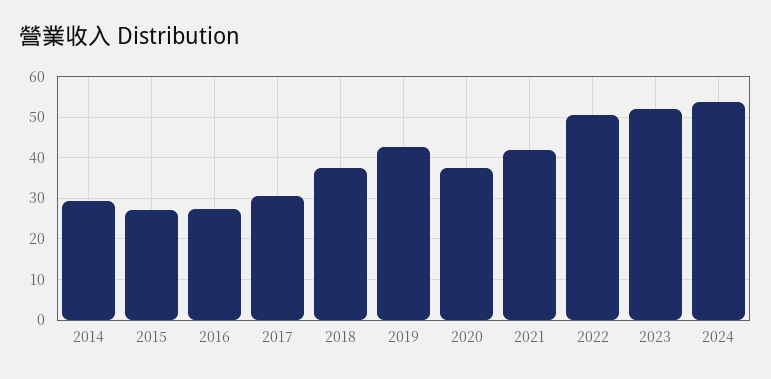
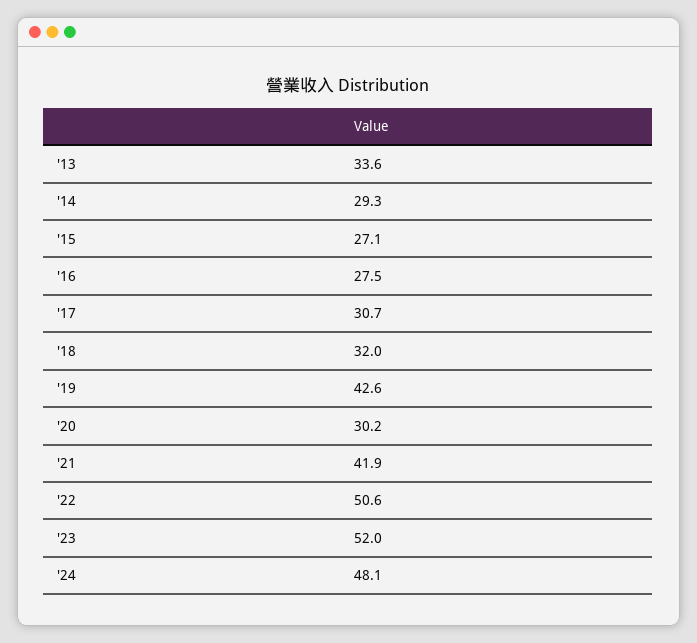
  {
    "2014": 29.3,
    "2015": 27.1,
    "2016": 27.5,
    "2017": 30.7,
-   "2018": 38,
+   "2018": 32,
    "2019": 42.6,
-   "2020": 38,
+   "2020": 30.2,
    "2021": 41.9,
    "2022": 50.6,
    "2023": 52,
-   "2024": 54
+   "2024": 48.1,
+   "'13": 33.6
  }

